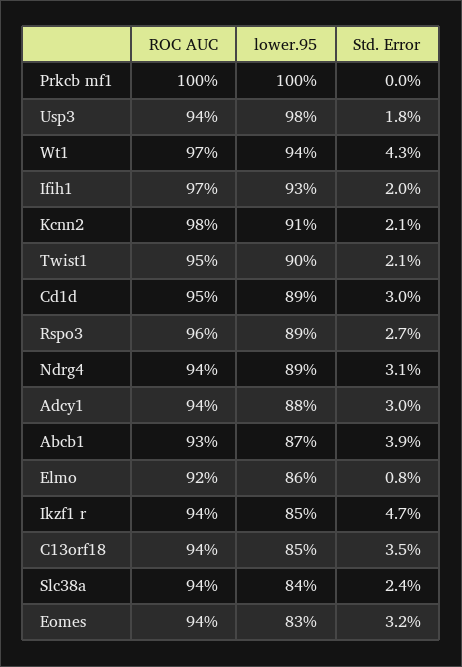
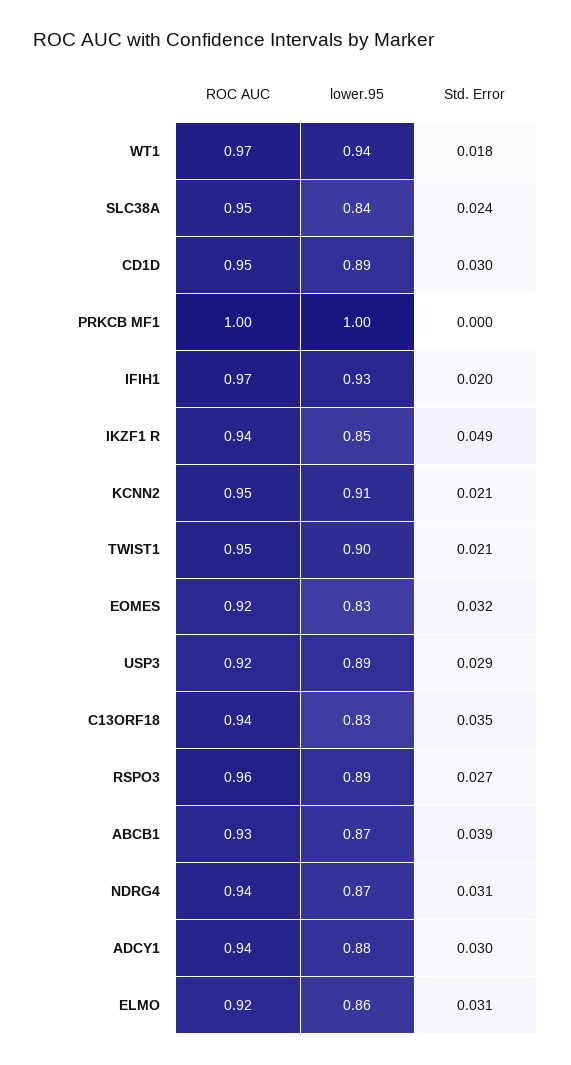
  {
    "ROC AUC": {
      "Prkcb mf1": 1,
-     "Usp3": 0.94,
+     "Usp3": 0.92,
      "Wt1": 0.97,
      "Ifih1": 0.97,
-     "Kcnn2": 0.98,
+     "Kcnn2": 0.95,
      "Twist1": 0.95,
      "Cd1d": 0.95,
      "Rspo3": 0.96,
      "Ndrg4": 0.94,
      "Adcy1": 0.94,
      "Abcb1": 0.93,
      "Elmo": 0.92,
      "Ikzf1 r": 0.94,
      "C13orf18": 0.94,
-     "Slc38a": 0.94,
+     "Slc38a": 0.95,
-     "Eomes": 0.94
+     "Eomes": 0.92
    },
    "lower.95": {
      "Prkcb mf1": 1,
-     "Usp3": 0.98,
+     "Usp3": 0.89,
      "Wt1": 0.94,
      "Ifih1": 0.93,
      "Kcnn2": 0.91,
      "Twist1": 0.9,
      "Cd1d": 0.89,
      "Rspo3": 0.89,
-     "Ndrg4": 0.89,
+     "Ndrg4": 0.87,
      "Adcy1": 0.88,
      "Abcb1": 0.87,
      "Elmo": 0.86,
      "Ikzf1 r": 0.85,
-     "C13orf18": 0.85,
+     "C13orf18": 0.83,
      "Slc38a": 0.84,
      "Eomes": 0.83
    },
    "Std. Error": {
      "Prkcb mf1": 0,
-     "Usp3": 0.018,
+     "Usp3": 0.029,
-     "Wt1": 0.043,
+     "Wt1": 0.018,
      "Ifih1": 0.02,
      "Kcnn2": 0.021,
      "Twist1": 0.021,
      "Cd1d": 0.03,
      "Rspo3": 0.027,
      "Ndrg4": 0.031,
      "Adcy1": 0.03,
      "Abcb1": 0.039,
-     "Elmo": 0.008,
+     "Elmo": 0.031,
-     "Ikzf1 r": 0.047,
+     "Ikzf1 r": 0.049,
      "C13orf18": 0.035,
      "Slc38a": 0.024,
      "Eomes": 0.032
    }
  }

